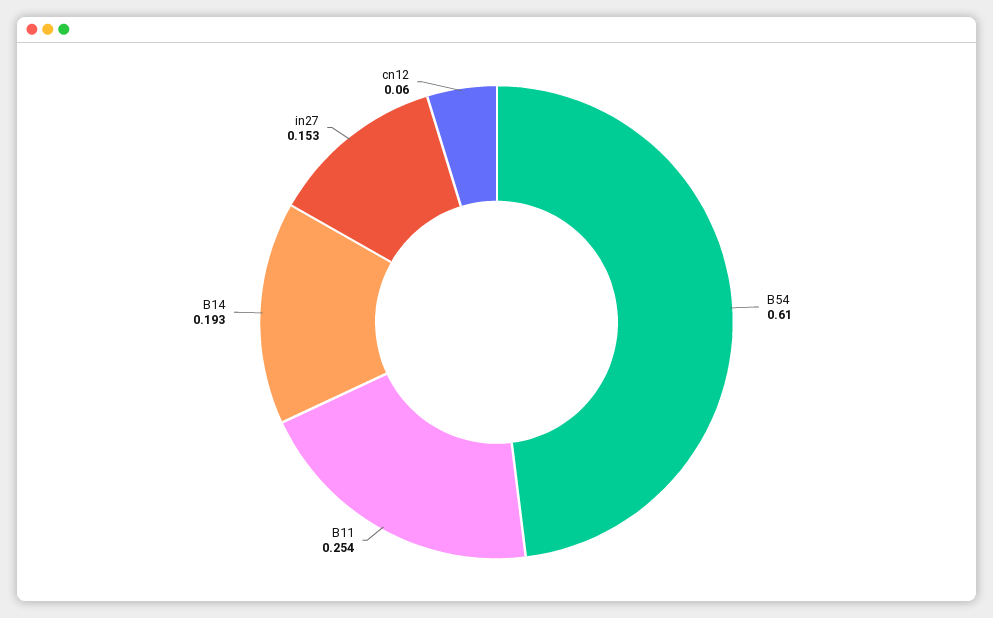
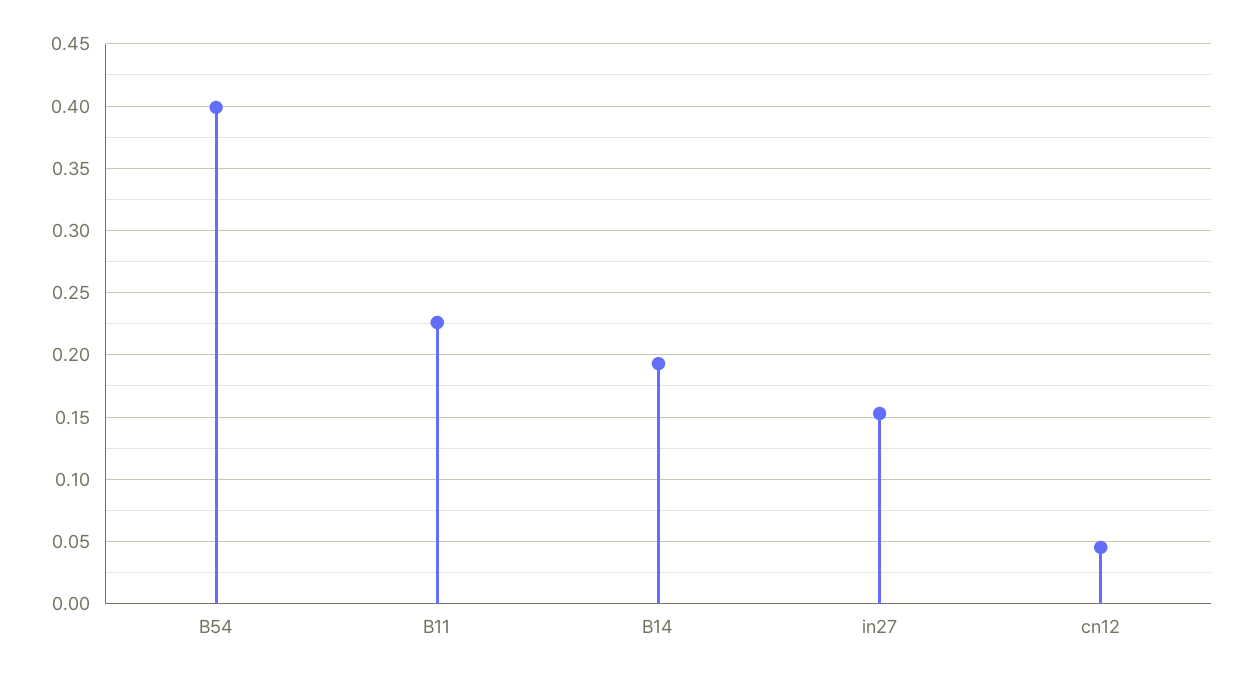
  {
-   "B54": 0.61,
+   "B54": 0.4,
-   "B11": 0.254,
+   "B11": 0.225,
    "B14": 0.193,
    "in27": 0.153,
-   "cn12": 0.06
+   "cn12": 0.045
  }

